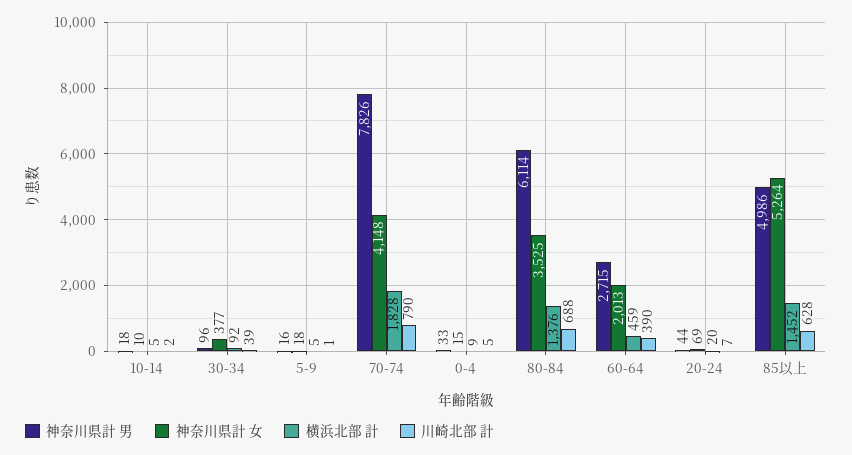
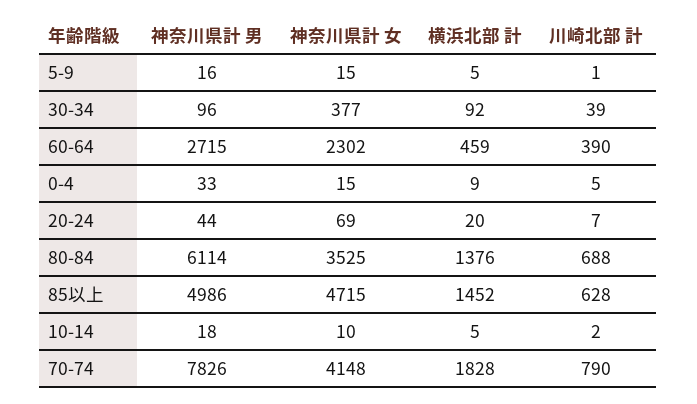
  {
    "神奈川県計 男": {
      "10-14": 18,
      "30-34": 96,
      "5-9": 16,
      "70-74": 7826,
      "0-4": 33,
      "80-84": 6114,
      "60-64": 2715,
      "20-24": 44,
      "85以上": 4986
    },
    "神奈川県計 女": {
      "10-14": 10,
      "30-34": 377,
-     "5-9": 18,
+     "5-9": 15,
      "70-74": 4148,
      "0-4": 15,
      "80-84": 3525,
-     "60-64": 2013,
+     "60-64": 2302,
      "20-24": 69,
-     "85以上": 5264
+     "85以上": 4715
    },
    "横浜北部 計": {
      "10-14": 5,
      "30-34": 92,
      "5-9": 5,
      "70-74": 1828,
      "0-4": 9,
      "80-84": 1376,
      "60-64": 459,
      "20-24": 20,
      "85以上": 1452
    },
    "川崎北部 計": {
      "10-14": 2,
      "30-34": 39,
      "5-9": 1,
      "70-74": 790,
      "0-4": 5,
      "80-84": 688,
      "60-64": 390,
      "20-24": 7,
      "85以上": 628
    }
  }

